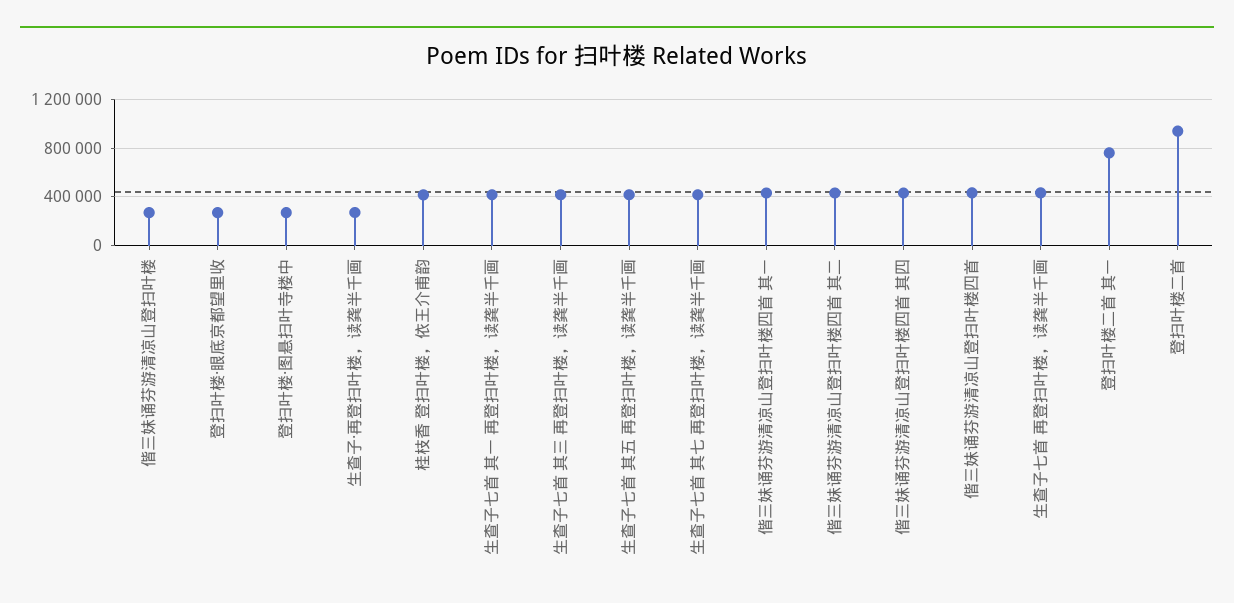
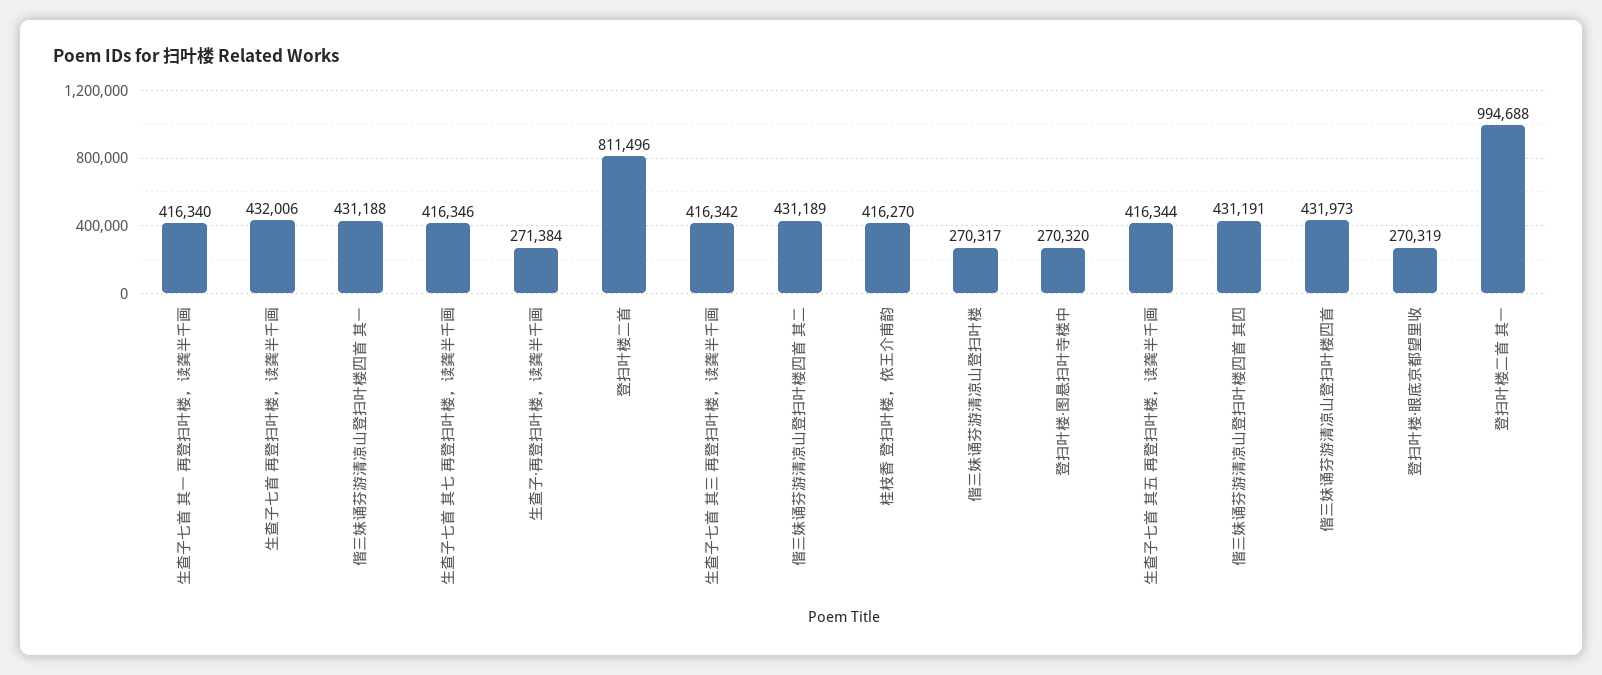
  {
    "偕三妹诵芬游清凉山登扫叶楼": 270317,
    "登扫叶楼·眼底京都望里收": 270319,
    "登扫叶楼·图悬扫叶寺楼中": 270320,
    "生查子·再登扫叶楼，读龚半千画": 271384,
    "桂枝香 登扫叶楼，依王介甫韵": 416270,
    "生查子七首 其一 再登扫叶楼，读龚半千画": 416340,
    "生查子七首 其三 再登扫叶楼，读龚半千画": 416342,
    "生查子七首 其五 再登扫叶楼，读龚半千画": 416344,
    "生查子七首 其七 再登扫叶楼，读龚半千画": 416346,
    "偕三妹诵芬游清凉山登扫叶楼四首 其一": 431188,
    "偕三妹诵芬游清凉山登扫叶楼四首 其二": 431189,
    "偕三妹诵芬游清凉山登扫叶楼四首 其四": 431191,
    "偕三妹诵芬游清凉山登扫叶楼四首": 431973,
    "生查子七首 再登扫叶楼，读龚半千画": 432006,
-   "登扫叶楼二首 其一": 750000,
+   "登扫叶楼二首 其一": 994688,
-   "登扫叶楼二首": 950000
+   "登扫叶楼二首": 811496
  }

